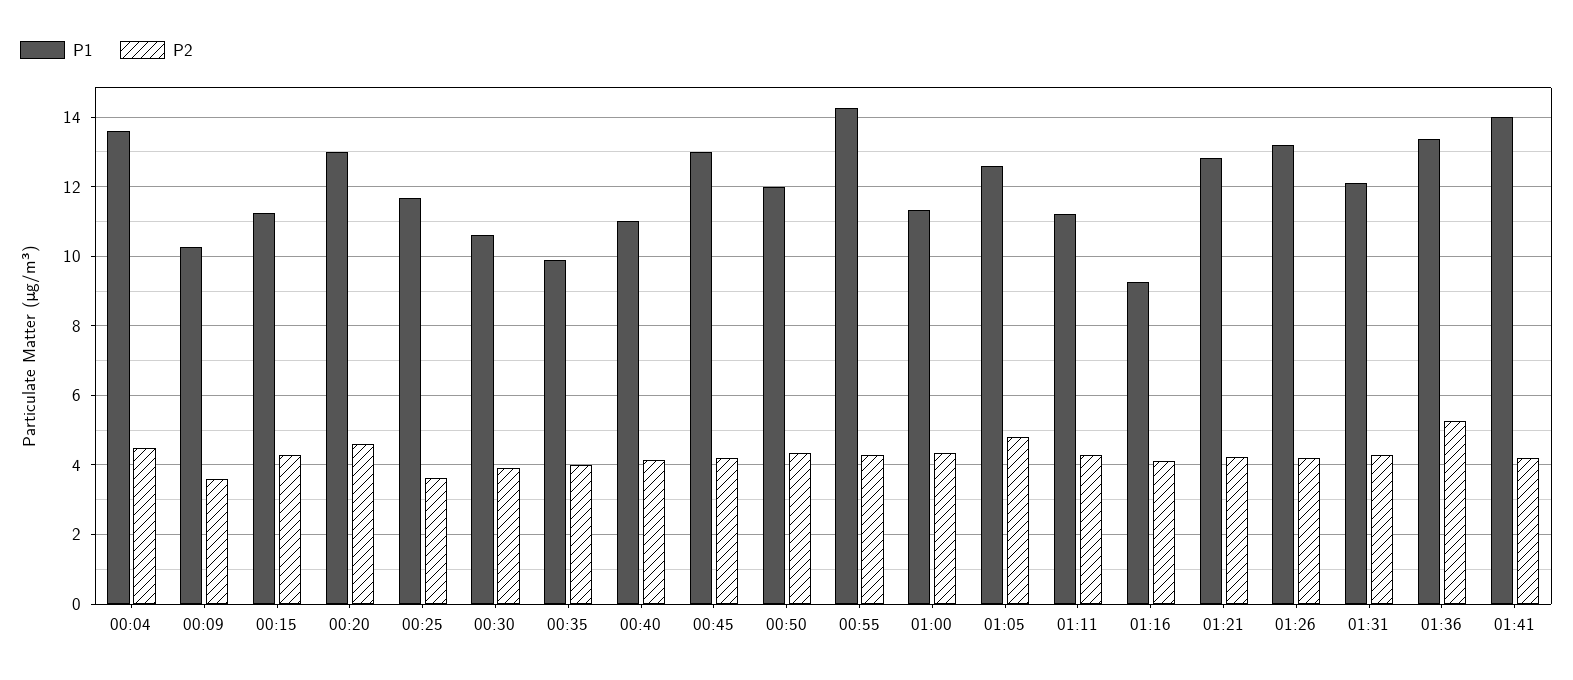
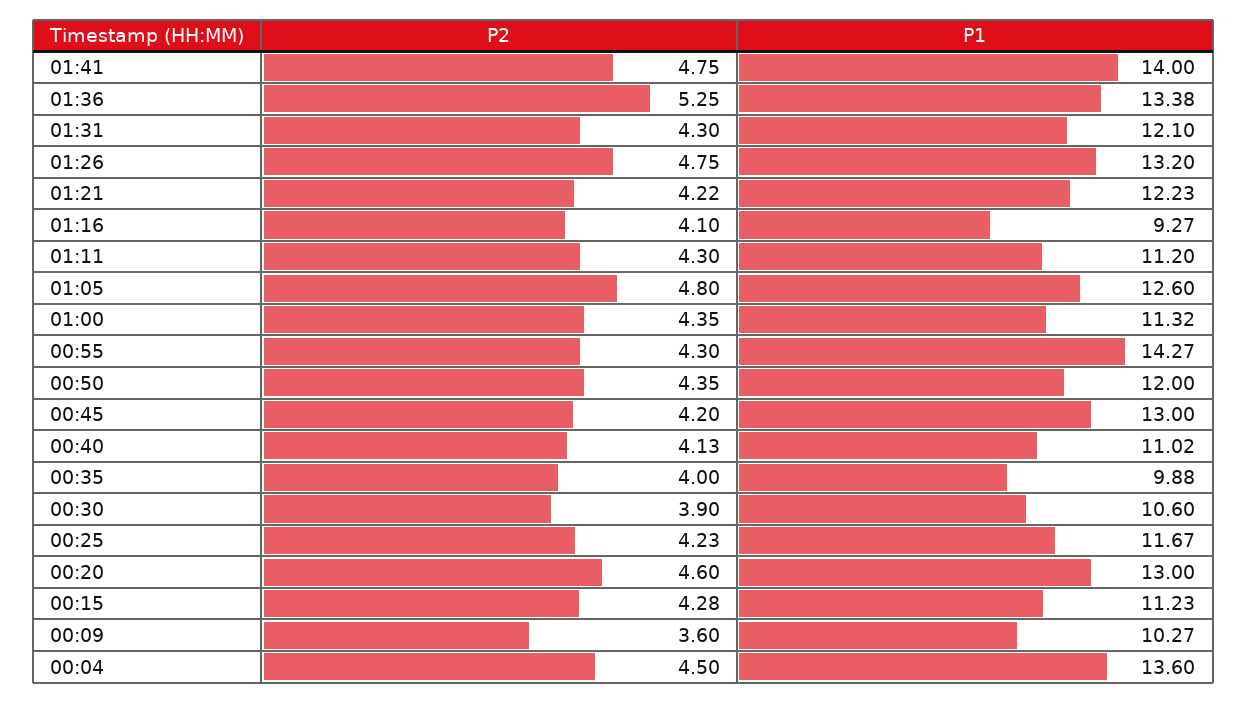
  {
    "P1": {
      "00:04": 13.6,
      "00:09": 10.27,
      "00:15": 11.23,
      "00:20": 13,
      "00:25": 11.67,
      "00:30": 10.6,
      "00:35": 9.88,
      "00:40": 11.02,
      "00:45": 13,
      "00:50": 12,
      "00:55": 14.27,
      "01:00": 11.32,
      "01:05": 12.6,
      "01:11": 11.2,
      "01:16": 9.27,
-     "01:21": 12.8,
+     "01:21": 12.23,
      "01:26": 13.2,
      "01:31": 12.1,
      "01:36": 13.38,
      "01:41": 14
    },
    "P2": {
      "00:04": 4.5,
      "00:09": 3.6,
      "00:15": 4.28,
      "00:20": 4.6,
-     "00:25": 3.6,
+     "00:25": 4.23,
      "00:30": 3.9,
      "00:35": 4,
      "00:40": 4.13,
      "00:45": 4.2,
      "00:50": 4.35,
      "00:55": 4.3,
      "01:00": 4.35,
      "01:05": 4.8,
      "01:11": 4.3,
      "01:16": 4.1,
      "01:21": 4.22,
-     "01:26": 4.2,
+     "01:26": 4.75,
      "01:31": 4.3,
      "01:36": 5.25,
-     "01:41": 4.2
+     "01:41": 4.75
    }
  }

